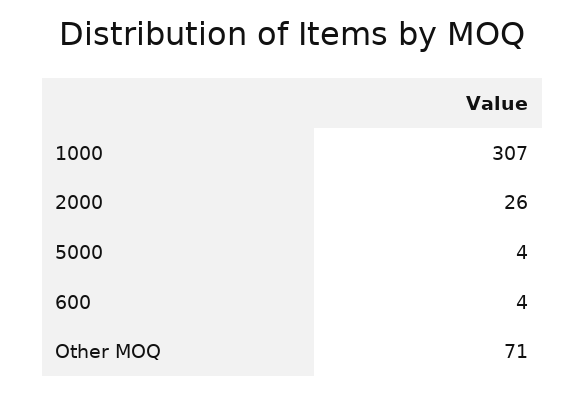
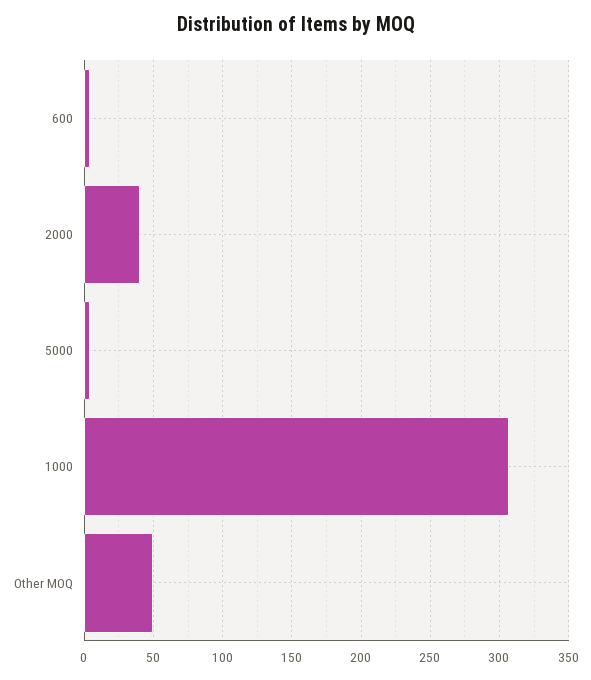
  {
    "1000": 307,
-   "2000": 26,
+   "2000": 40,
    "5000": 4,
    "600": 4,
-   "Other MOQ": 71
+   "Other MOQ": 50
  }

